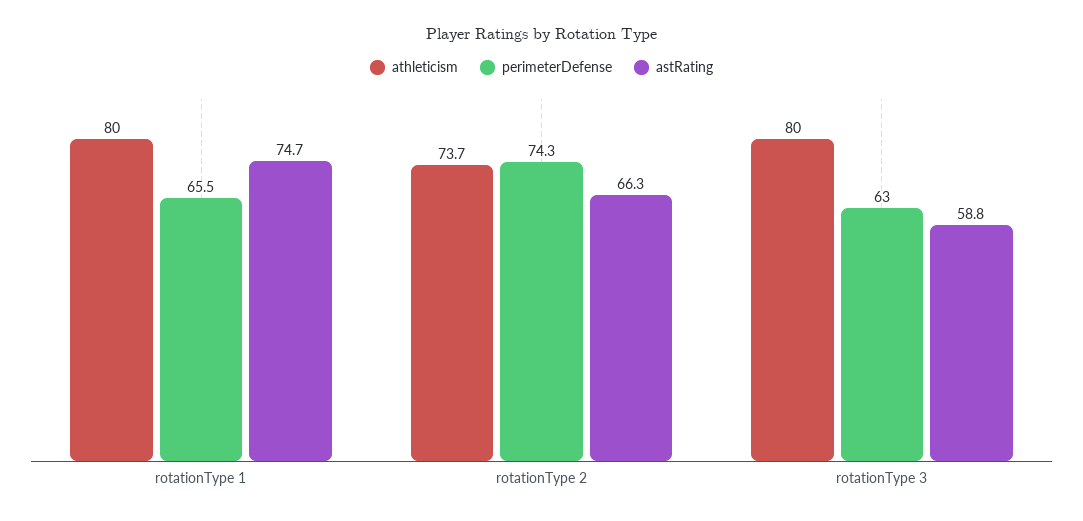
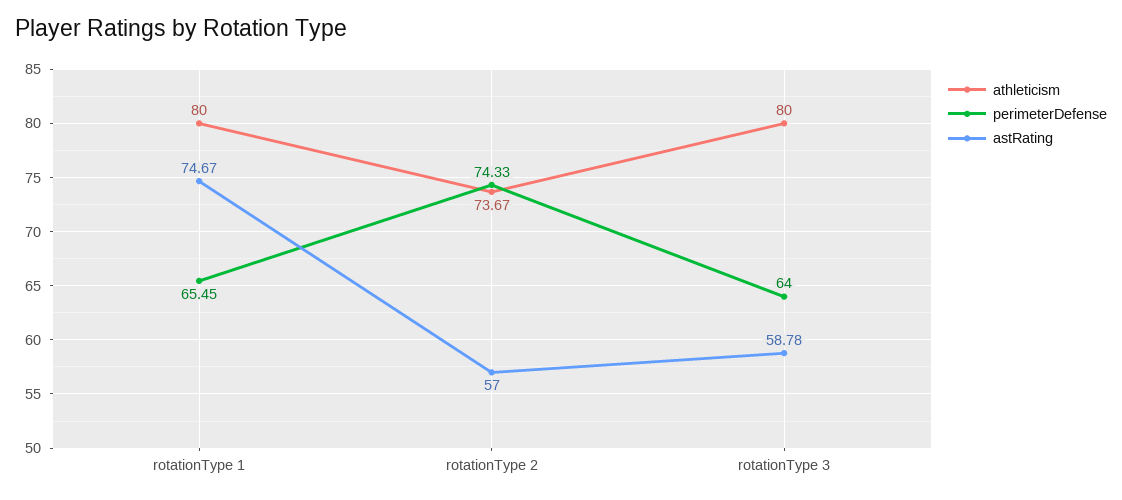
  {
    "athleticism": {
      "rotationType 1": 80,
      "rotationType 2": 73.67,
      "rotationType 3": 80
    },
    "perimeterDefense": {
      "rotationType 1": 65.45,
      "rotationType 2": 74.33,
-     "rotationType 3": 63
+     "rotationType 3": 64
    },
    "astRating": {
      "rotationType 1": 74.67,
-     "rotationType 2": 66.3,
+     "rotationType 2": 57,
      "rotationType 3": 58.78
    }
  }

